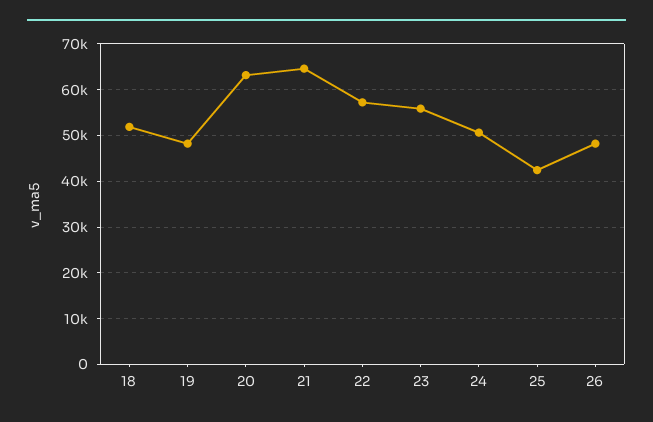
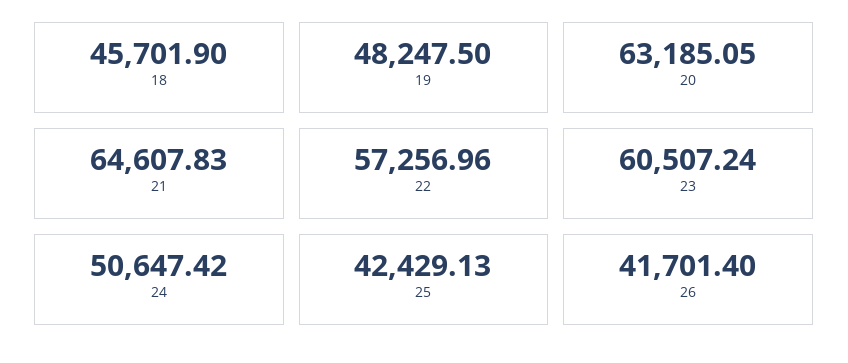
  {
-   "18": 52000,
+   "18": 45701.9,
    "19": 48247.5,
    "20": 63185.05,
    "21": 64607.83,
    "22": 57256.96,
-   "23": 56000,
+   "23": 60507.24,
    "24": 50647.42,
    "25": 42429.13,
-   "26": 48000
+   "26": 41701.4
  }

